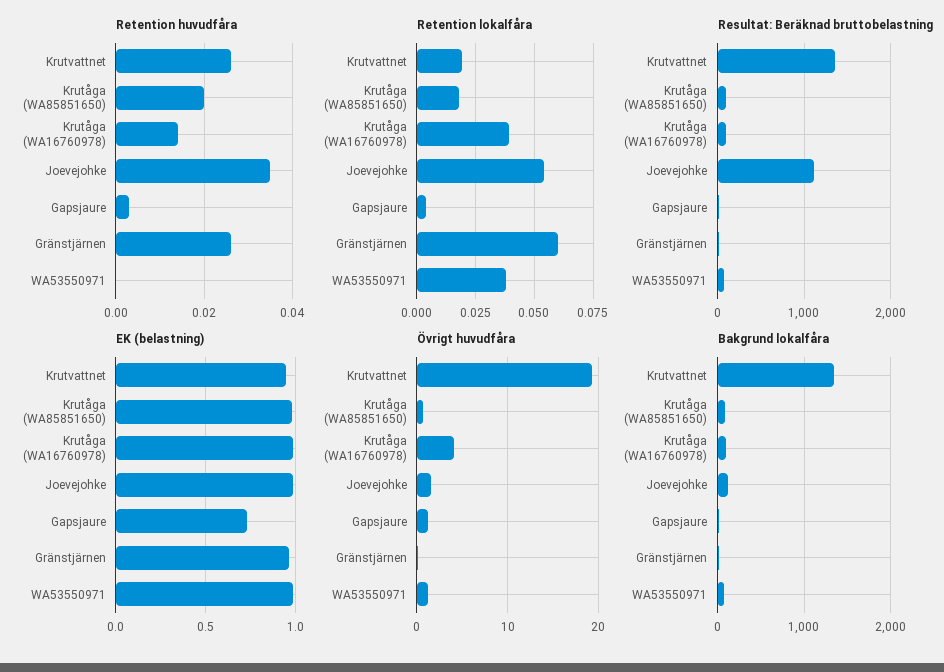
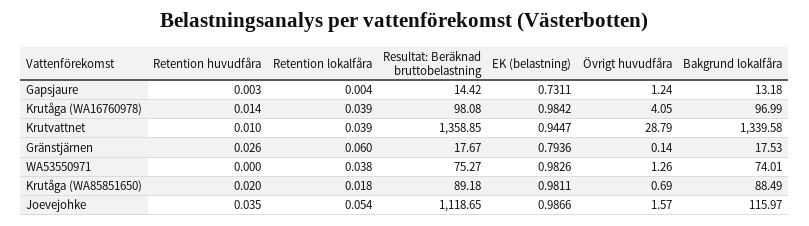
  {
    "Retention huvudfåra": {
-     "Krutvattnet": 0.025,
+     "Krutvattnet": 0.01,
      "Krutåga (WA85851650)": 0.02,
      "Krutåga (WA16760978)": 0.014,
      "Joevejohke": 0.035,
      "Gapsjaure": 0.003,
      "Gränstjärnen": 0.026,
      "WA53550971": 0
    },
    "Retention lokalfåra": {
-     "Krutvattnet": 0.02,
+     "Krutvattnet": 0.039,
      "Krutåga (WA85851650)": 0.018,
      "Krutåga (WA16760978)": 0.039,
      "Joevejohke": 0.054,
      "Gapsjaure": 0.004,
      "Gränstjärnen": 0.06,
      "WA53550971": 0.038
    },
    "Resultat: Beräknad bruttobelastning": {
      "Krutvattnet": 1358.85,
      "Krutåga (WA85851650)": 89.18,
      "Krutåga (WA16760978)": 98.08,
      "Joevejohke": 1118.65,
      "Gapsjaure": 14.42,
      "Gränstjärnen": 17.67,
      "WA53550971": 75.27
    },
    "EK (belastning)": {
      "Krutvattnet": 0.9447,
      "Krutåga (WA85851650)": 0.9811,
      "Krutåga (WA16760978)": 0.9842,
      "Joevejohke": 0.9866,
      "Gapsjaure": 0.7311,
-     "Gränstjärnen": 0.95,
+     "Gränstjärnen": 0.7936,
      "WA53550971": 0.9826
    },
    "Övrigt huvudfåra": {
-     "Krutvattnet": 19,
+     "Krutvattnet": 28.79,
      "Krutåga (WA85851650)": 0.69,
      "Krutåga (WA16760978)": 4.05,
      "Joevejohke": 1.57,
      "Gapsjaure": 1.24,
      "Gränstjärnen": 0.14,
      "WA53550971": 1.26
    },
    "Bakgrund lokalfåra": {
      "Krutvattnet": 1339.58,
      "Krutåga (WA85851650)": 88.49,
      "Krutåga (WA16760978)": 96.99,
      "Joevejohke": 115.97,
      "Gapsjaure": 13.18,
      "Gränstjärnen": 17.53,
      "WA53550971": 74.01
    }
  }

